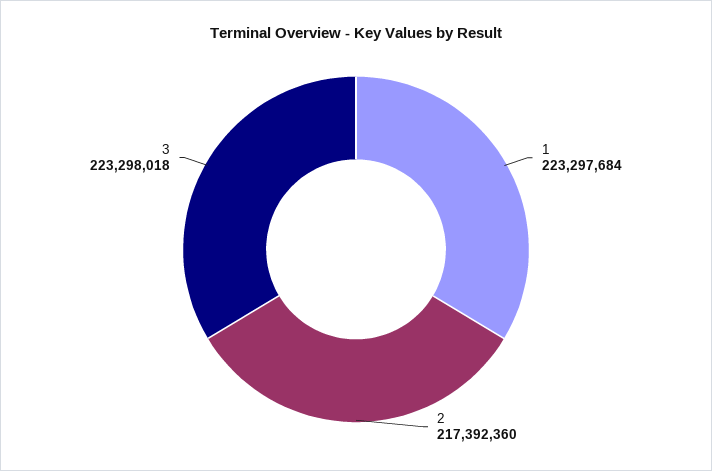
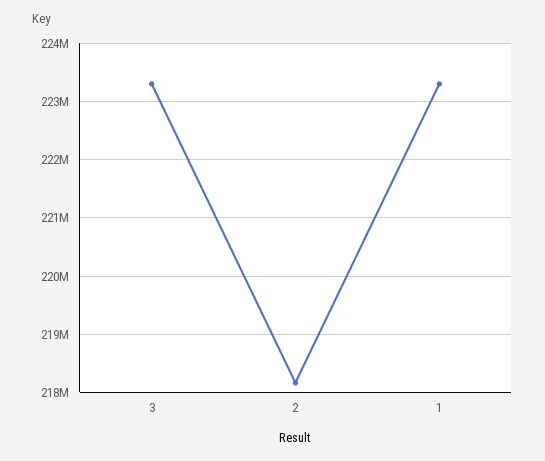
  {
    "1": 223297684,
-   "2": 217392360,
+   "2": 218200000,
    "3": 223298018
  }

